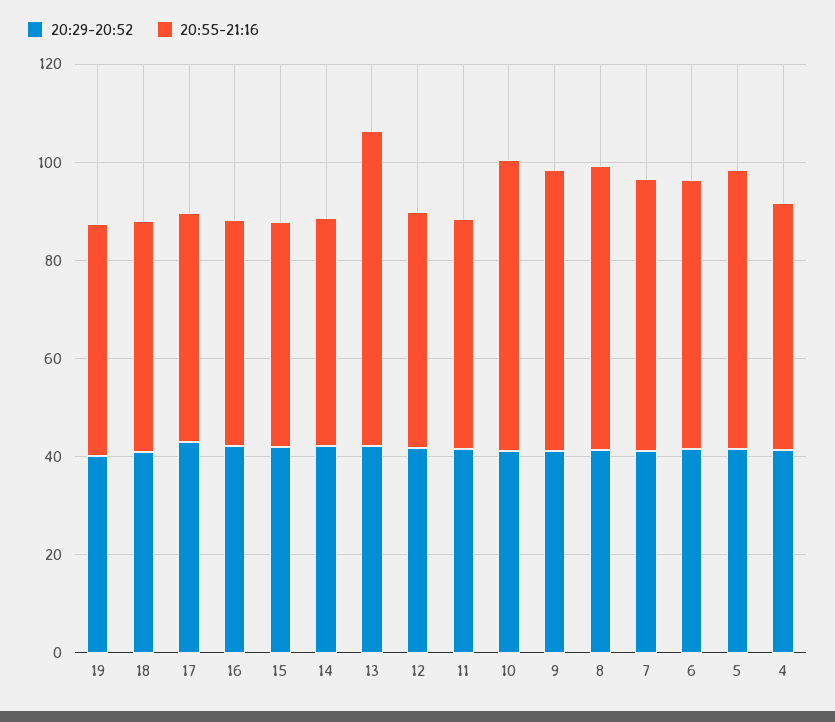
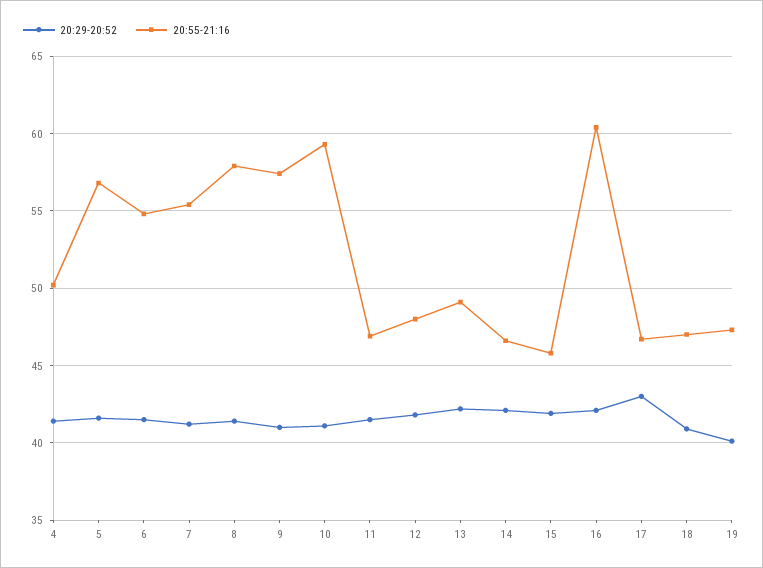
  {
    "20:29-20:52": {
      "19": 40,
      "18": 41,
      "17": 43,
      "16": 42,
      "15": 42,
      "14": 42,
      "13": 42,
      "12": 42,
      "11": 41.5,
      "10": 41,
      "9": 41,
      "8": 41.5,
      "7": 41,
      "6": 41.5,
      "5": 41.5,
      "4": 41.5
    },
    "20:55-21:16": {
      "19": 47.5,
      "18": 47,
      "17": 46.5,
-     "16": 45,
+     "16": 60.5,
      "15": 46,
      "14": 46.5,
-     "13": 65,
+     "13": 49,
      "12": 48,
      "11": 47,
      "10": 59.5,
      "9": 57.5,
      "8": 58,
      "7": 55.5,
      "6": 55,
      "5": 57,
      "4": 50
    }
  }

